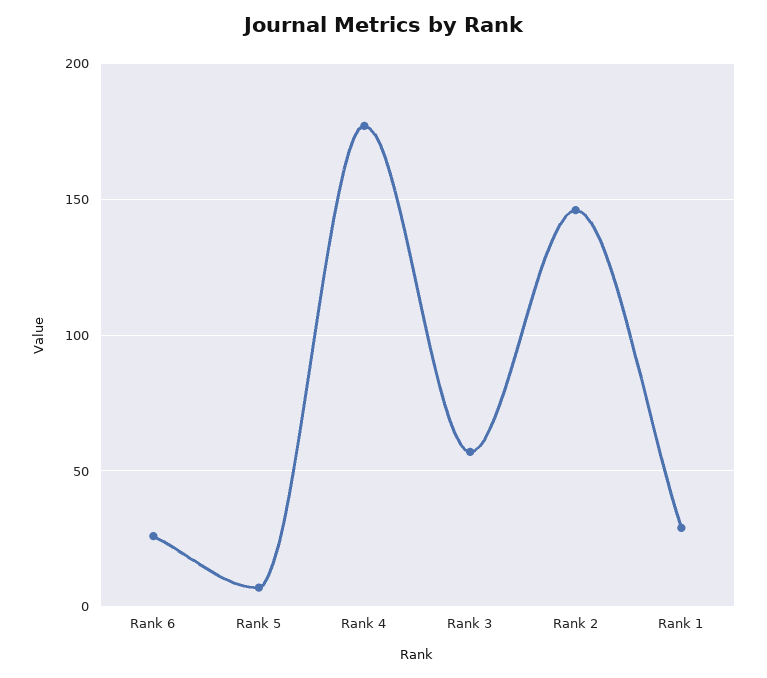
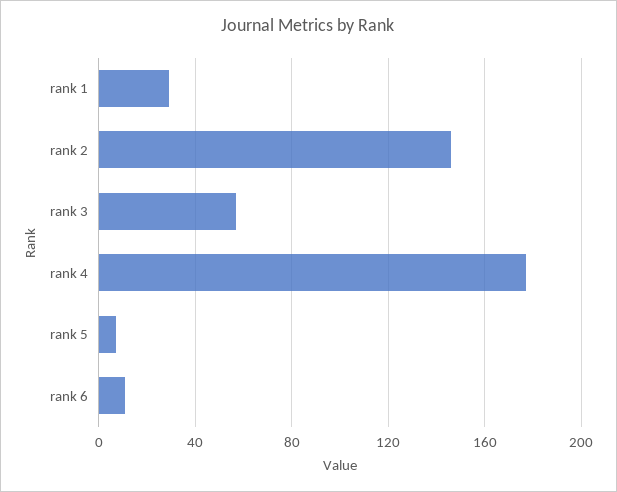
  {
-   "Rank 6": 25,
+   "Rank 6": 10,
    "Rank 5": 5,
    "Rank 4": 175,
    "Rank 3": 55,
    "Rank 2": 145,
    "Rank 1": 30
  }

